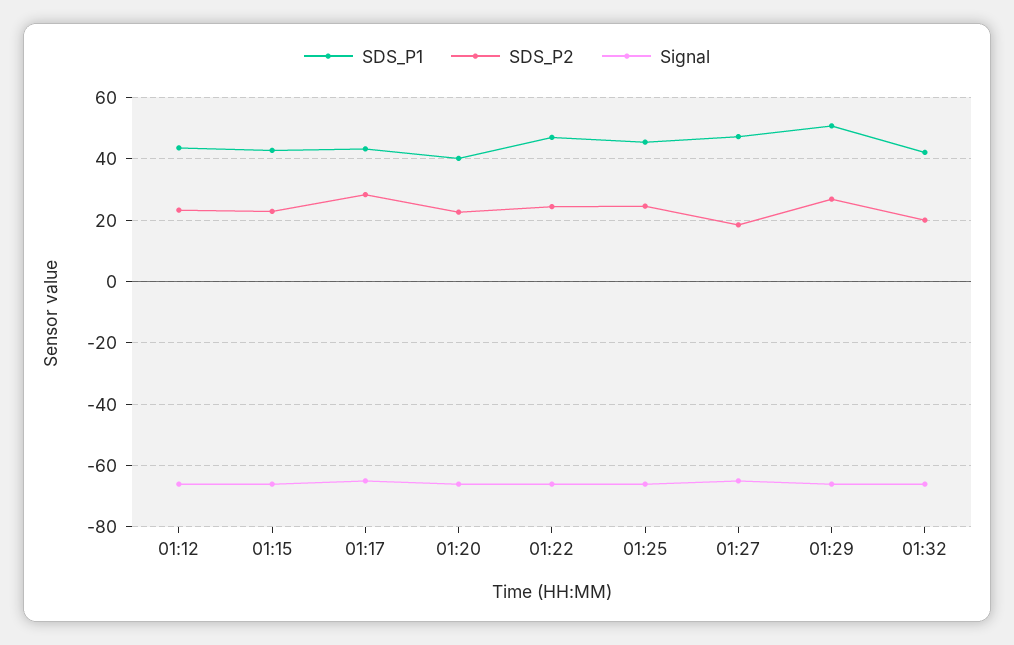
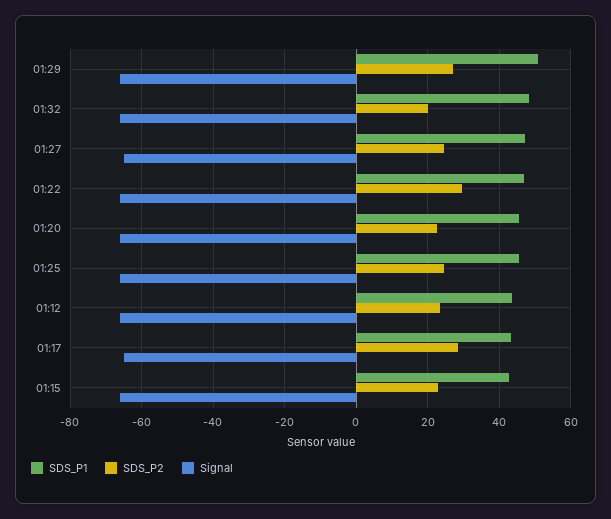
  {
    "SDS_P1": {
      "01:12": 44,
      "01:15": 42,
      "01:17": 44,
-     "01:20": 40,
+     "01:20": 46,
      "01:22": 46,
      "01:25": 46,
      "01:27": 48,
      "01:29": 50,
-     "01:32": 42
+     "01:32": 48
    },
    "SDS_P2": {
      "01:12": 24,
      "01:15": 22,
      "01:17": 28,
      "01:20": 22,
-     "01:22": 24,
+     "01:22": 30,
      "01:25": 24,
-     "01:27": 18,
+     "01:27": 24,
      "01:29": 26,
      "01:32": 20
    },
    "Signal": {
      "01:12": -66,
      "01:15": -66,
      "01:17": -66,
      "01:20": -66,
      "01:22": -66,
      "01:25": -66,
      "01:27": -66,
      "01:29": -66,
      "01:32": -66
    }
  }

